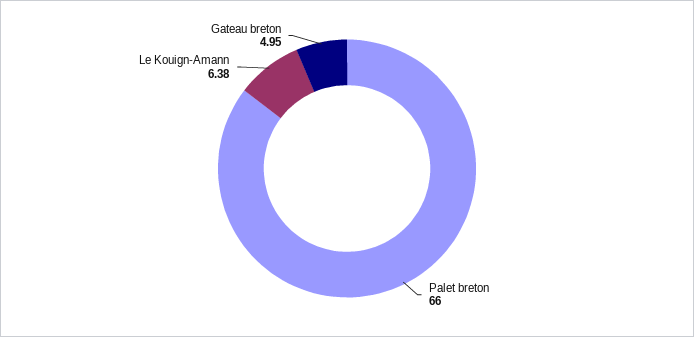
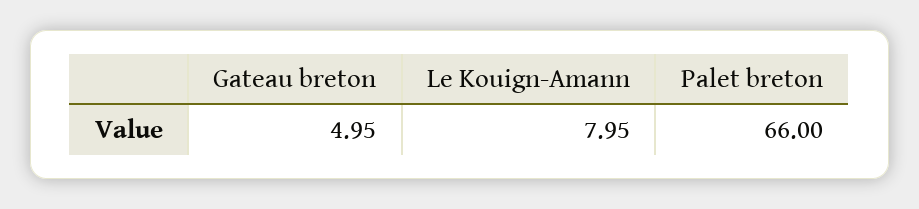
  {
    "Palet breton": 66,
-   "Le Kouign-Amann": 6.38,
+   "Le Kouign-Amann": 7.95,
    "Gateau breton": 4.95
  }

